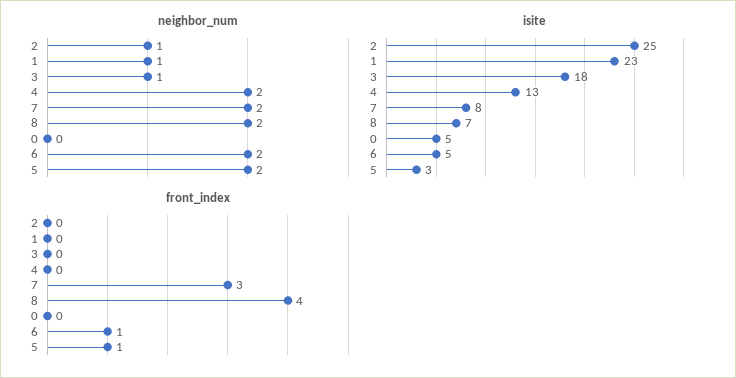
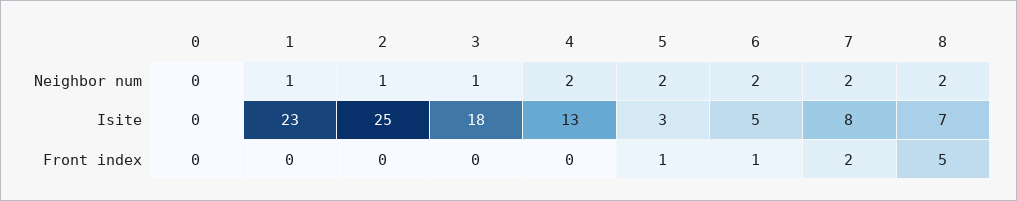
  {
    "neighbor_num": {
      "2": 1,
      "1": 1,
      "3": 1,
      "4": 2,
      "7": 2,
      "8": 2,
      "0": 0,
      "6": 2,
      "5": 2
    },
    "isite": {
      "2": 25,
      "1": 23,
      "3": 18,
      "4": 13,
      "7": 8,
      "8": 7,
-     "0": 5,
+     "0": 0,
      "6": 5,
      "5": 3
    },
    "front_index": {
      "2": 0,
      "1": 0,
      "3": 0,
      "4": 0,
-     "7": 3,
+     "7": 2,
-     "8": 4,
+     "8": 5,
      "0": 0,
      "6": 1,
      "5": 1
    }
  }

